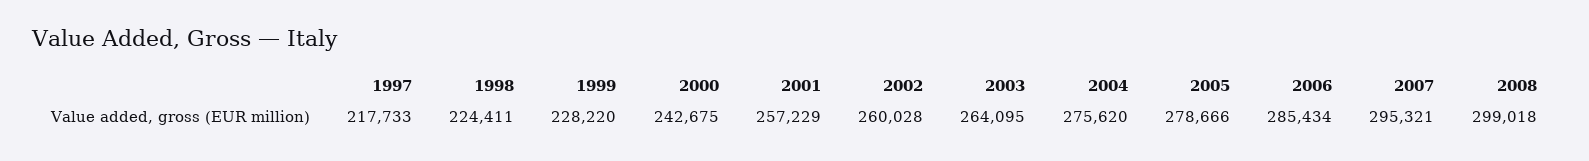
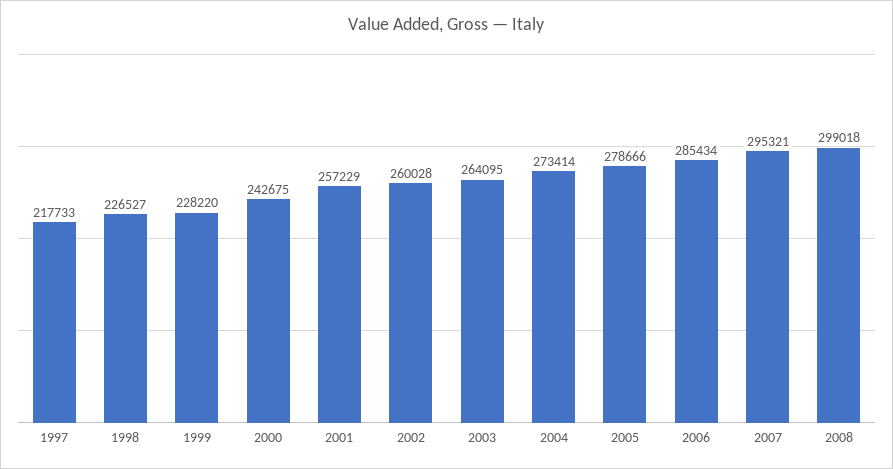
  {
    "1997": 217733,
-   "1998": 224411,
+   "1998": 226527,
    "1999": 228220,
    "2000": 242675,
    "2001": 257229,
    "2002": 260028,
    "2003": 264095,
-   "2004": 275620,
+   "2004": 273414,
    "2005": 278666,
    "2006": 285434,
    "2007": 295321,
    "2008": 299018
  }

